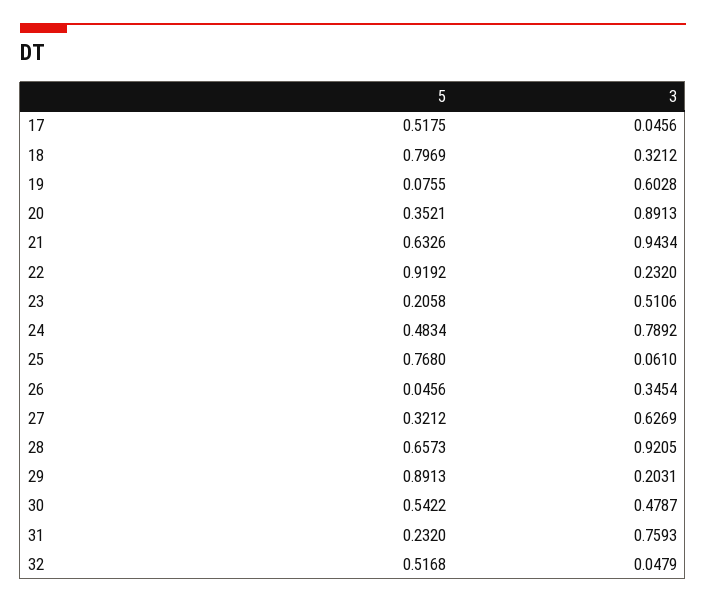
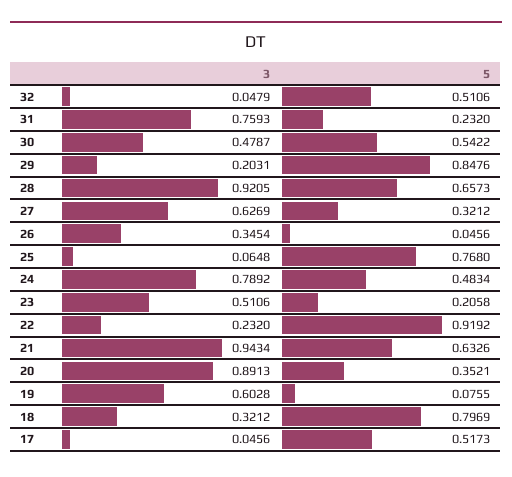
  {
    "5": {
-     "17": 0.5175,
+     "17": 0.5173,
      "18": 0.7969,
      "19": 0.0755,
      "20": 0.3521,
      "21": 0.6326,
      "22": 0.9192,
      "23": 0.2058,
      "24": 0.4834,
      "25": 0.768,
      "26": 0.0456,
      "27": 0.3212,
      "28": 0.6573,
-     "29": 0.8913,
+     "29": 0.8476,
      "30": 0.5422,
      "31": 0.232,
-     "32": 0.5168
+     "32": 0.5106
    },
    "3": {
      "17": 0.0456,
      "18": 0.3212,
      "19": 0.6028,
      "20": 0.8913,
      "21": 0.9434,
      "22": 0.232,
      "23": 0.5106,
      "24": 0.7892,
-     "25": 0.061,
+     "25": 0.0648,
      "26": 0.3454,
      "27": 0.6269,
      "28": 0.9205,
      "29": 0.2031,
      "30": 0.4787,
      "31": 0.7593,
      "32": 0.0479
    }
  }

